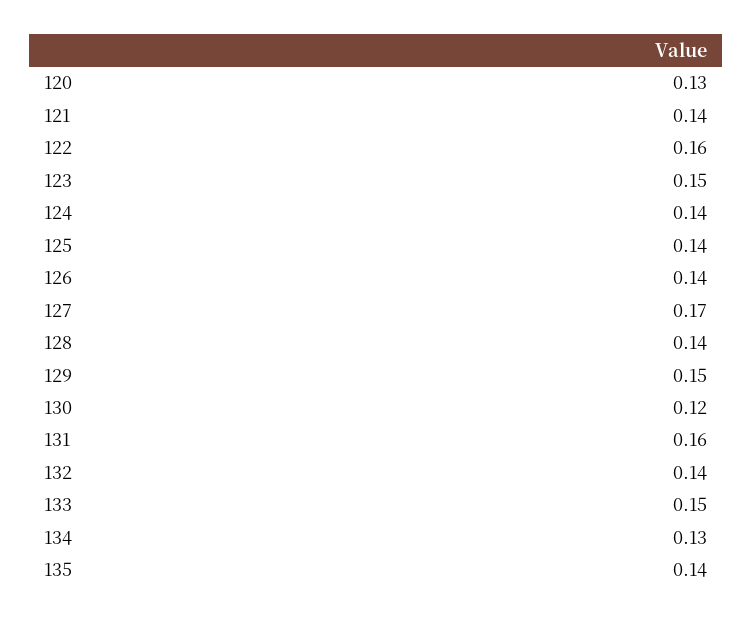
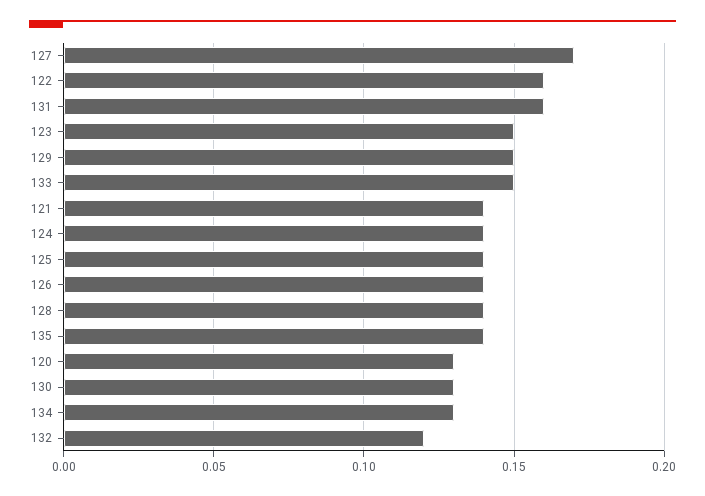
  {
    "120": 0.13,
    "121": 0.14,
    "122": 0.16,
    "123": 0.15,
    "124": 0.14,
    "125": 0.14,
    "126": 0.14,
    "127": 0.17,
    "128": 0.14,
    "129": 0.15,
-   "130": 0.12,
+   "130": 0.13,
    "131": 0.16,
-   "132": 0.14,
+   "132": 0.12,
    "133": 0.15,
    "134": 0.13,
    "135": 0.14
  }

